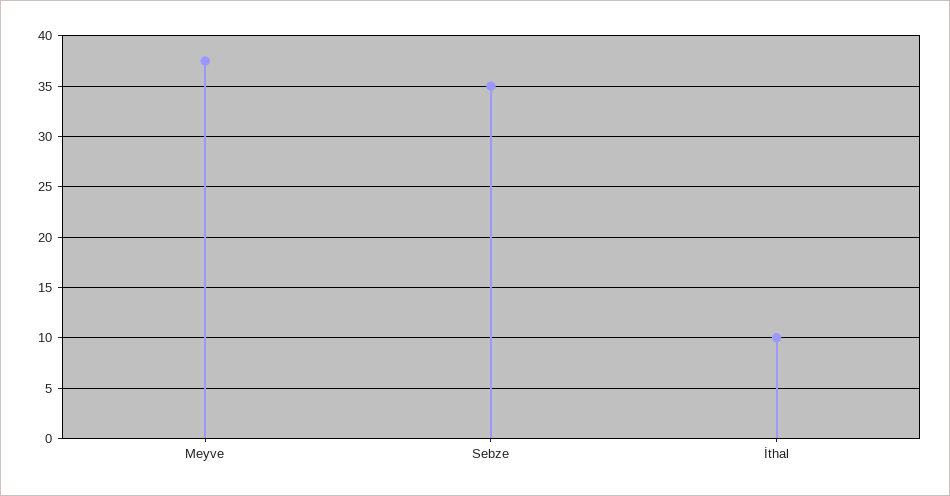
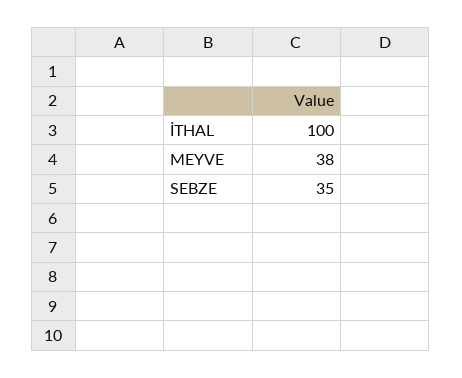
  {
    "Meyve": 38,
    "Sebze": 35,
-   "İthal": 10
+   "İthal": 100
  }

